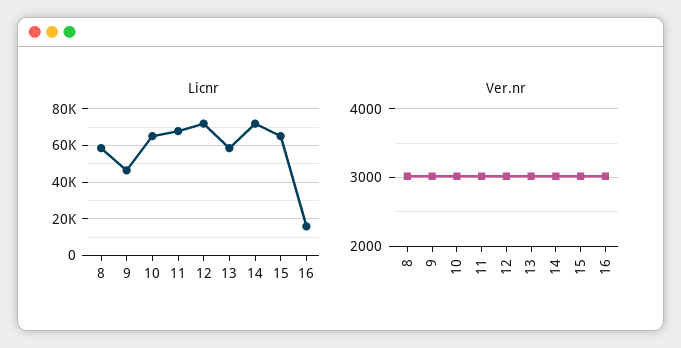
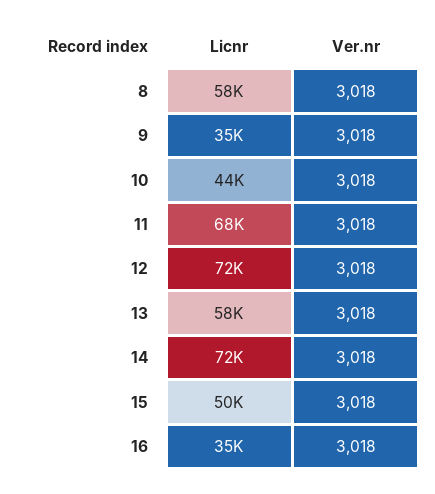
  {
    "Licnr": {
      "8": 58000,
-     "9": 45000,
+     "9": 35000,
-     "10": 65000,
+     "10": 44000,
      "11": 68000,
      "12": 72000,
      "13": 58000,
      "14": 72000,
-     "15": 65000,
+     "15": 50000,
-     "16": 15000
+     "16": 35000
    },
    "Ver.nr": {
      "8": 3018,
      "9": 3018,
      "10": 3018,
      "11": 3018,
      "12": 3018,
      "13": 3018,
      "14": 3018,
      "15": 3018,
      "16": 3018
    }
  }

